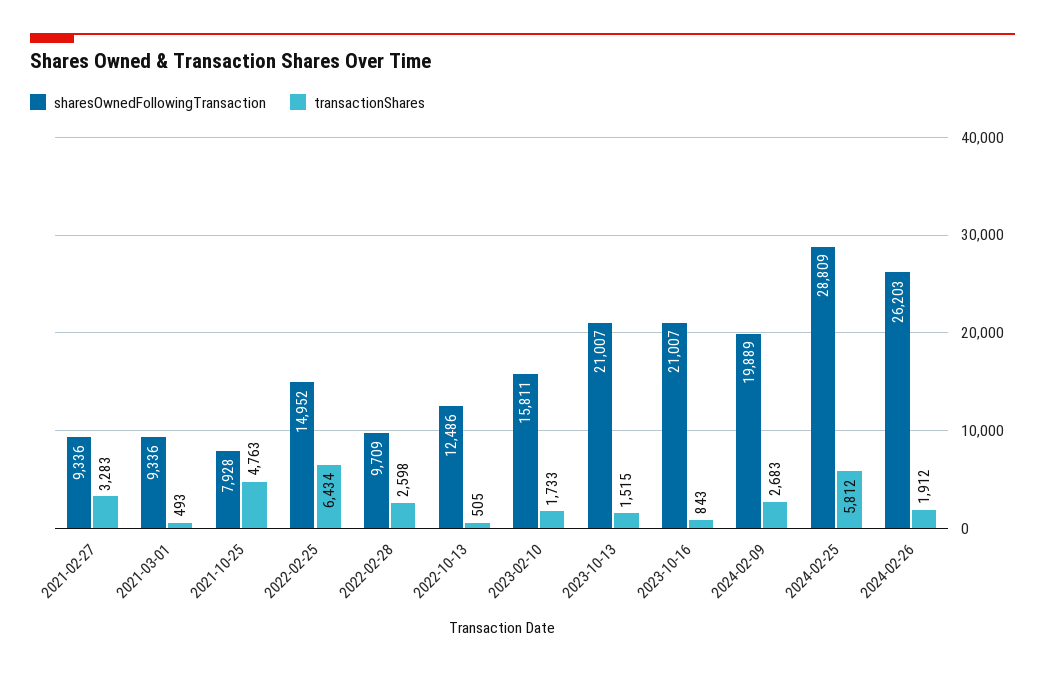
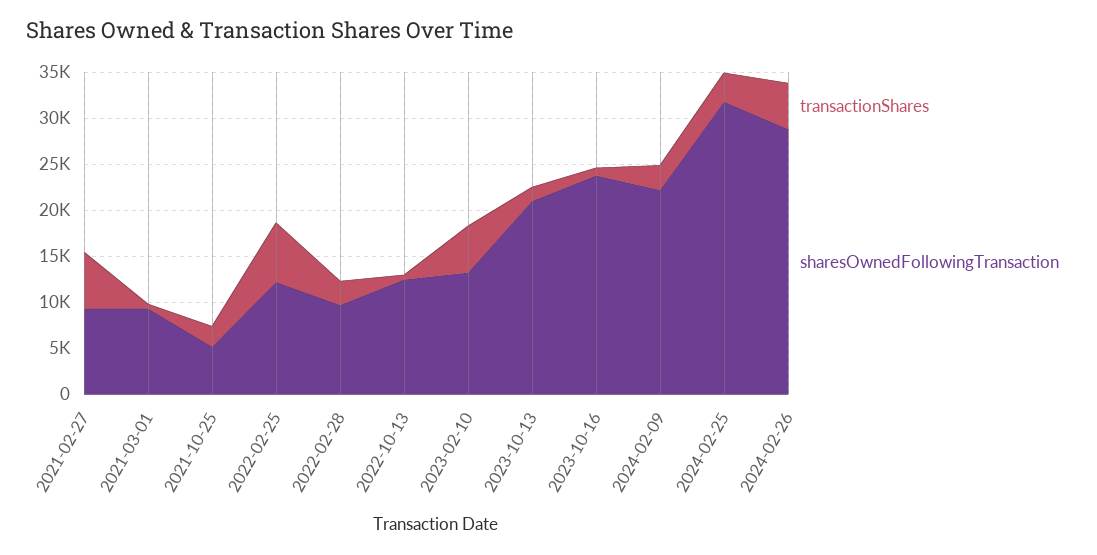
  {
    "sharesOwnedFollowingTransaction": {
      "2021-02-27": 9336,
      "2021-03-01": 9336,
-     "2021-10-25": 7928,
+     "2021-10-25": 5000,
-     "2022-02-25": 14952,
+     "2022-02-25": 12000,
      "2022-02-28": 9709,
      "2022-10-13": 12486,
-     "2023-02-10": 15811,
+     "2023-02-10": 13000,
      "2023-10-13": 21007,
-     "2023-10-16": 21007,
+     "2023-10-16": 24000,
-     "2024-02-09": 19889,
+     "2024-02-09": 22000,
-     "2024-02-25": 28809,
+     "2024-02-25": 32000,
-     "2024-02-26": 26203
+     "2024-02-26": 29000
    },
    "transactionShares": {
-     "2021-02-27": 3283,
+     "2021-02-27": 6000,
      "2021-03-01": 493,
-     "2021-10-25": 4763,
+     "2021-10-25": 2000,
      "2022-02-25": 6434,
      "2022-02-28": 2598,
      "2022-10-13": 505,
-     "2023-02-10": 1733,
+     "2023-02-10": 5000,
      "2023-10-13": 1515,
      "2023-10-16": 843,
      "2024-02-09": 2683,
-     "2024-02-25": 5812,
+     "2024-02-25": 3000,
-     "2024-02-26": 1912
+     "2024-02-26": 5000
    }
  }

